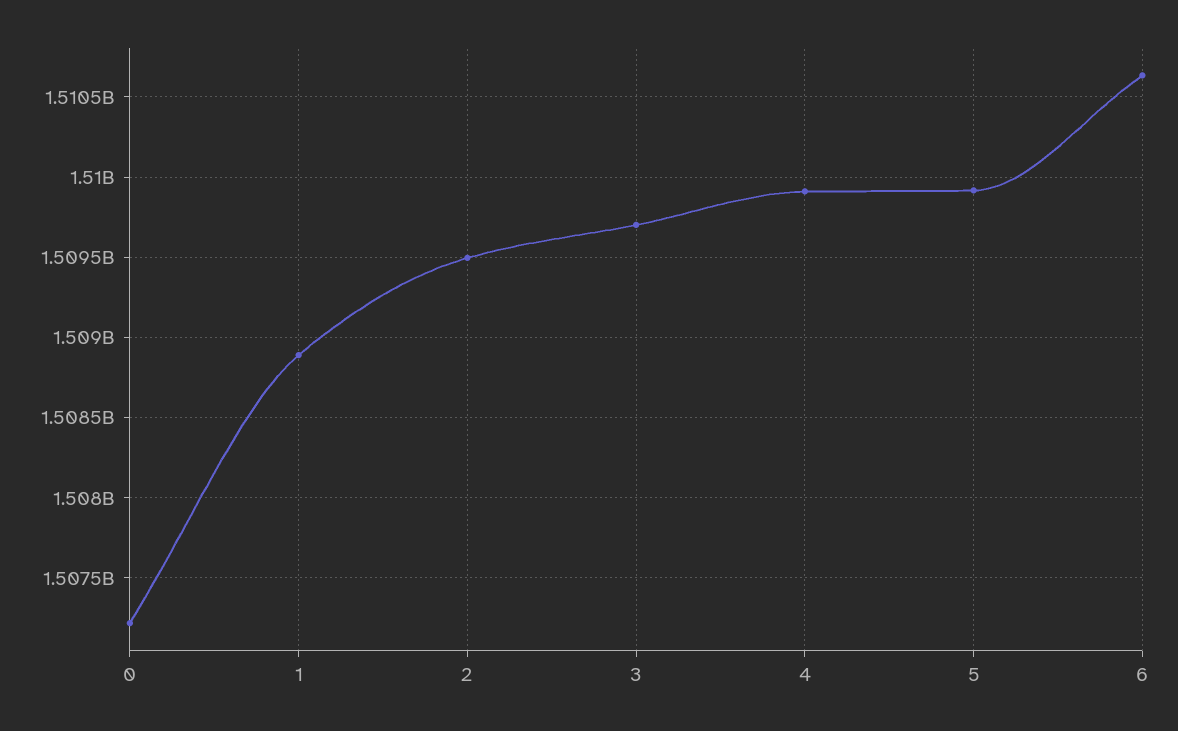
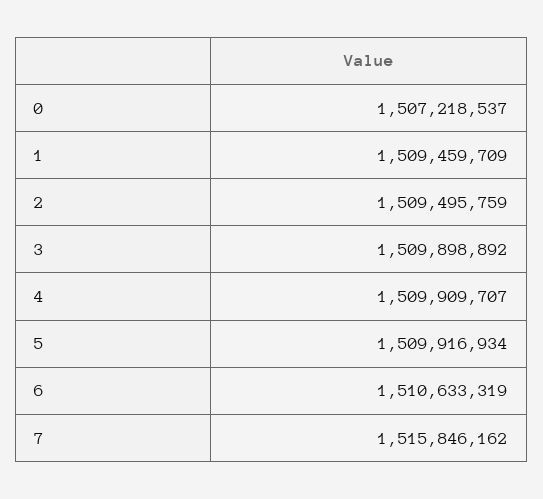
  {
    "0": 1507218537,
-   "1": 1508900000,
+   "1": 1509459709,
    "2": 1509495759,
-   "3": 1509700000,
+   "3": 1509898892,
    "4": 1509909707,
    "5": 1509916934,
-   "6": 1510633319
+   "6": 1510633319,
+   "7": 1515846162
  }

